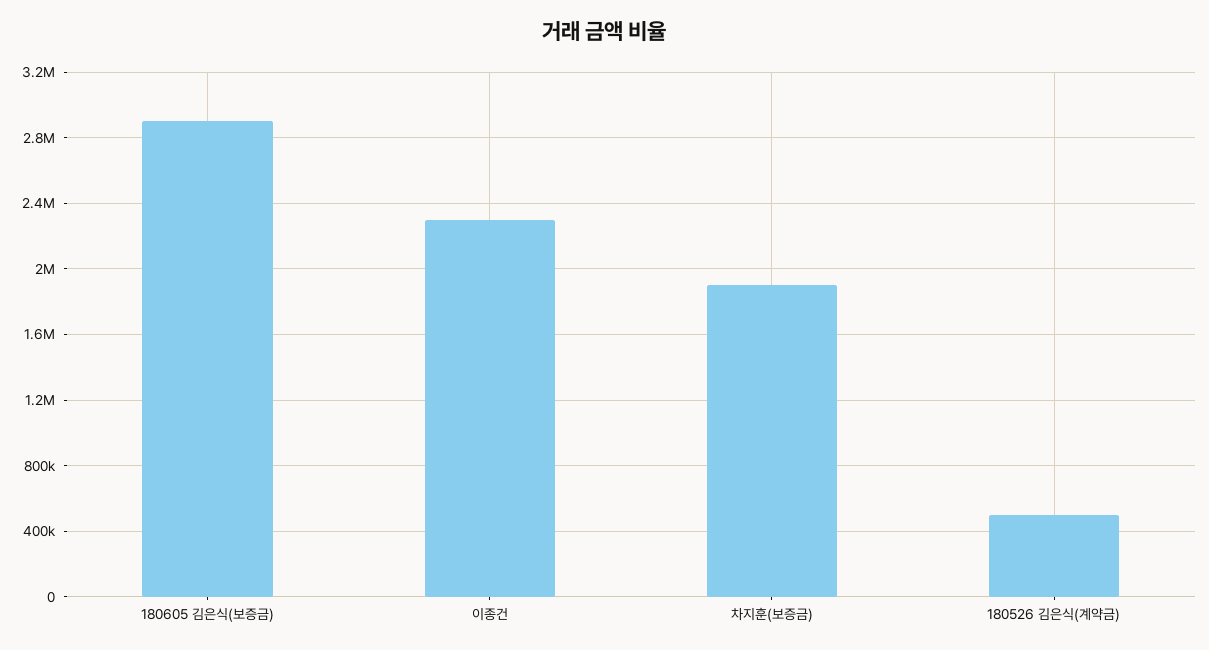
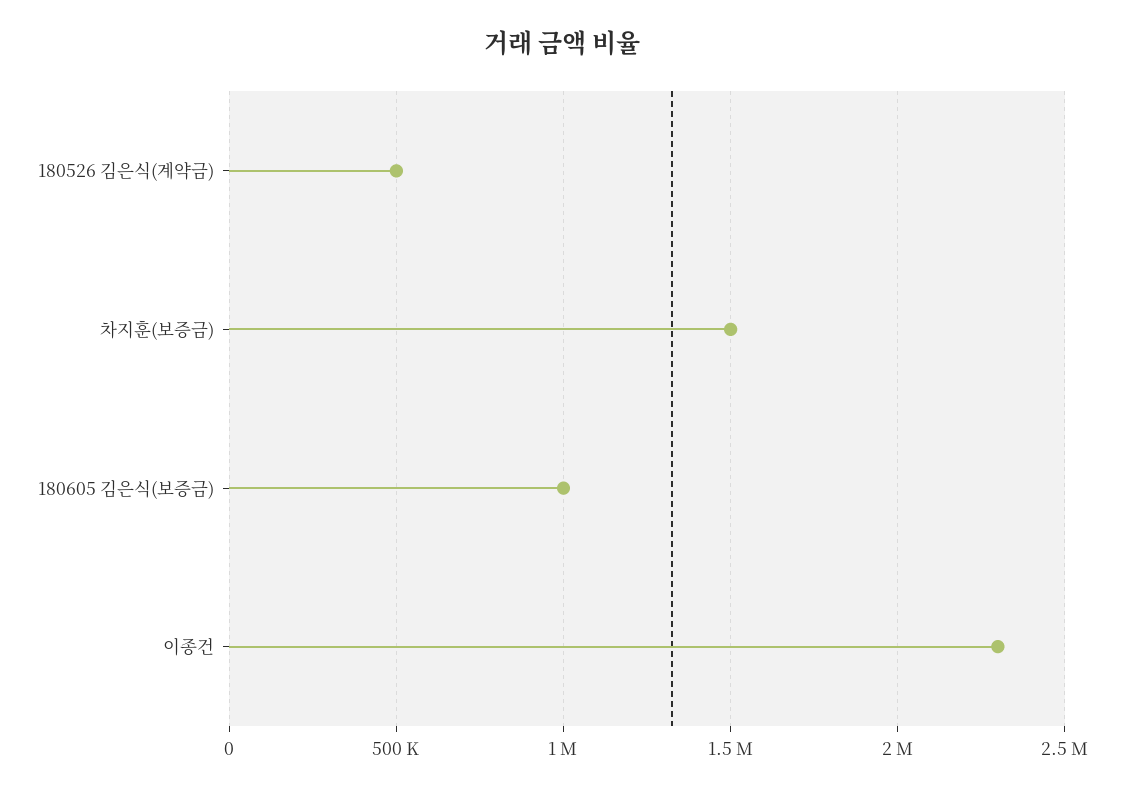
  {
-   "180605 김은식(보증금)": 2900000,
+   "180605 김은식(보증금)": 1000000,
    "이종건": 2300000,
-   "차지훈(보증금)": 1900000,
+   "차지훈(보증금)": 1500000,
    "180526 김은식(계약금)": 500000
  }

